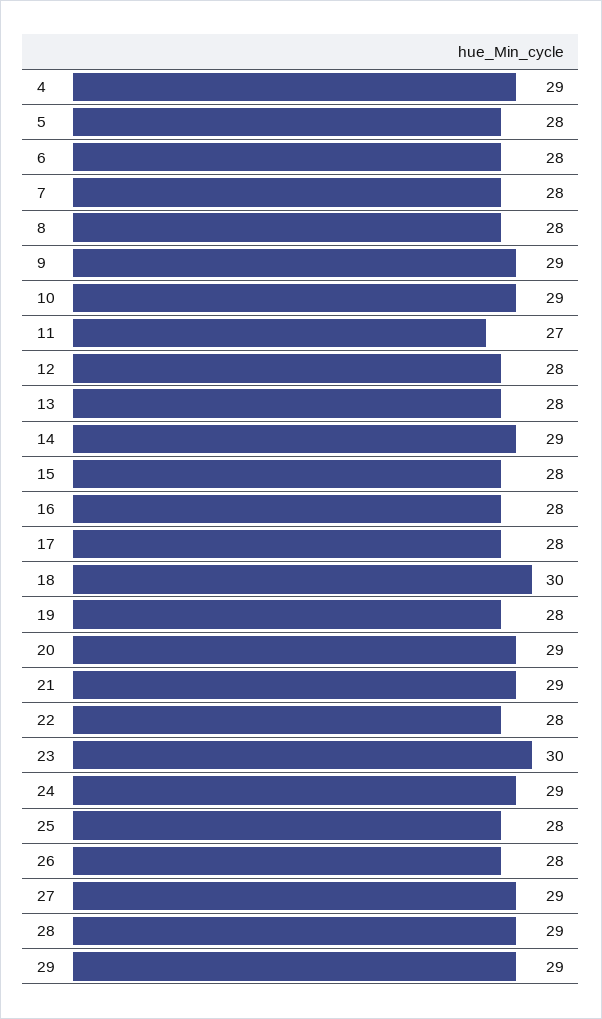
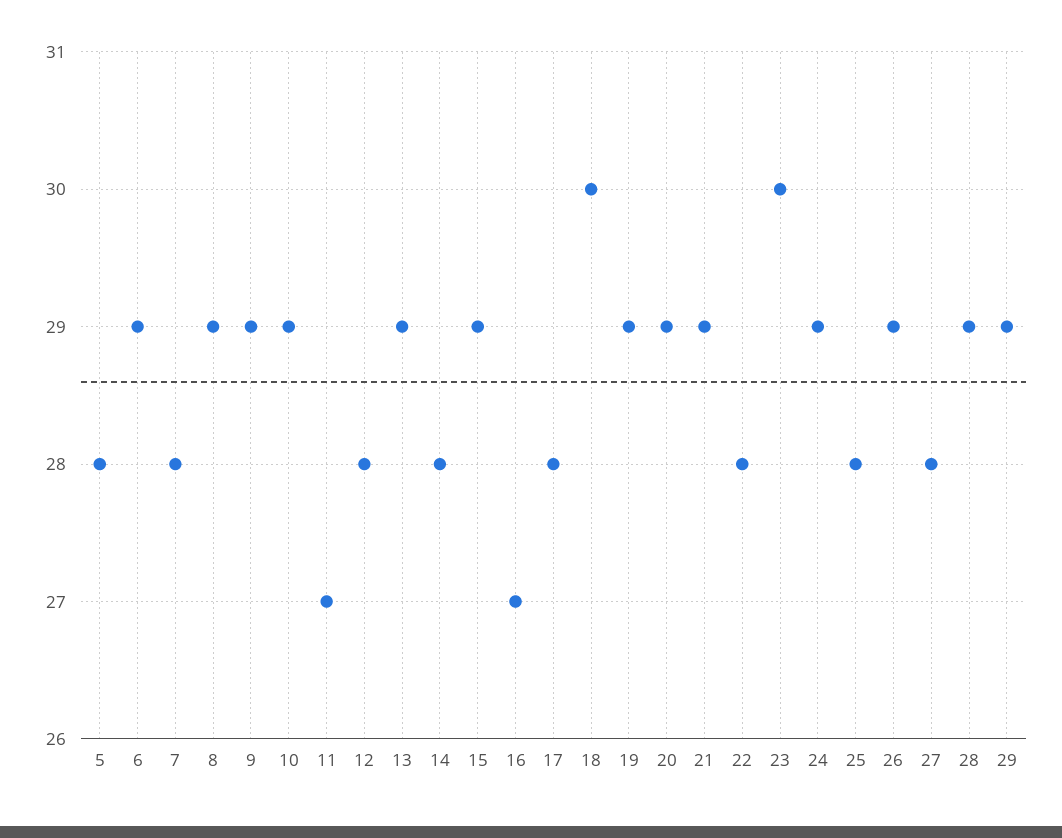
  {
-   "4": 29,
    "5": 28,
-   "6": 28,
+   "6": 29,
    "7": 28,
-   "8": 28,
+   "8": 29,
    "9": 29,
    "10": 29,
    "11": 27,
    "12": 28,
-   "13": 28,
+   "13": 29,
-   "14": 29,
+   "14": 28,
-   "15": 28,
+   "15": 29,
-   "16": 28,
+   "16": 27,
    "17": 28,
    "18": 30,
-   "19": 28,
+   "19": 29,
    "20": 29,
    "21": 29,
    "22": 28,
    "23": 30,
    "24": 29,
    "25": 28,
-   "26": 28,
+   "26": 29,
-   "27": 29,
+   "27": 28,
    "28": 29,
    "29": 29
  }

